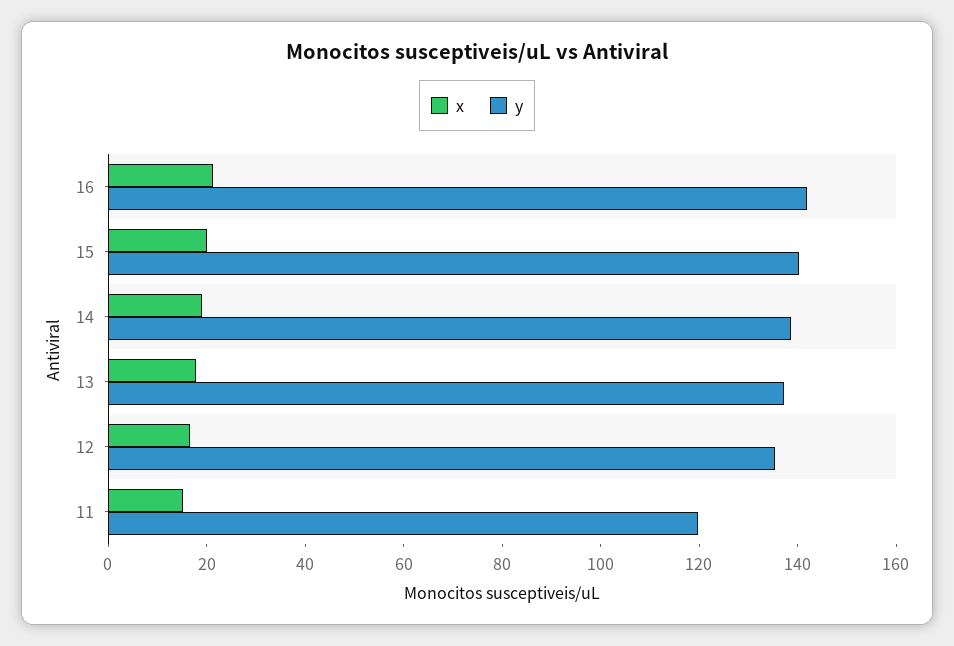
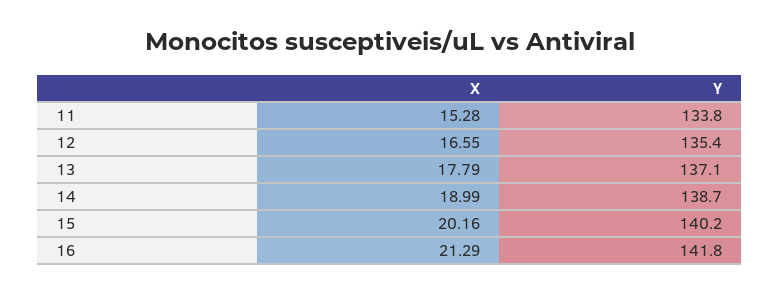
  {
    "x": {
      "16": 21.29,
      "15": 20.16,
      "14": 18.99,
      "13": 17.79,
      "12": 16.55,
      "11": 15.28
    },
    "y": {
      "16": 141.8,
      "15": 140.2,
      "14": 138.7,
      "13": 137.1,
      "12": 135.4,
-     "11": 120
+     "11": 133.8
    }
  }

